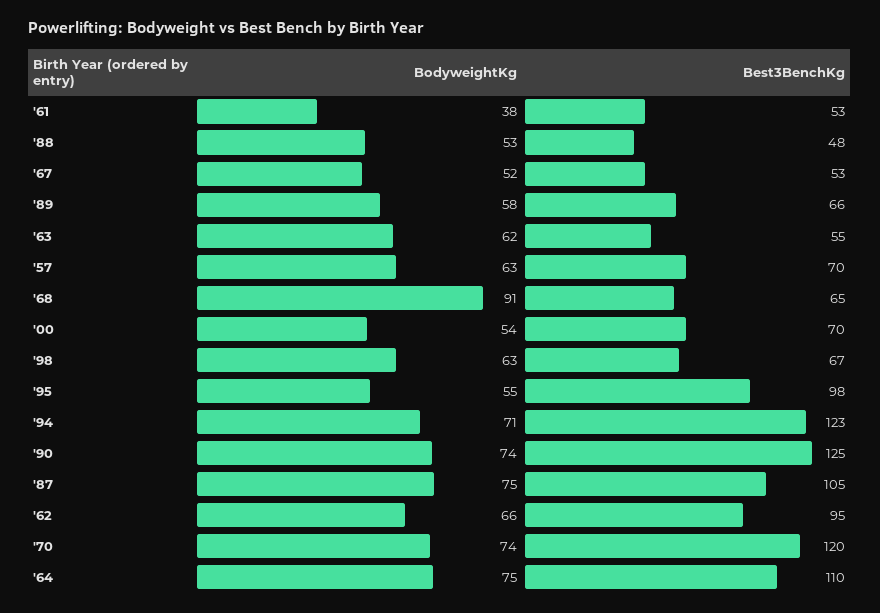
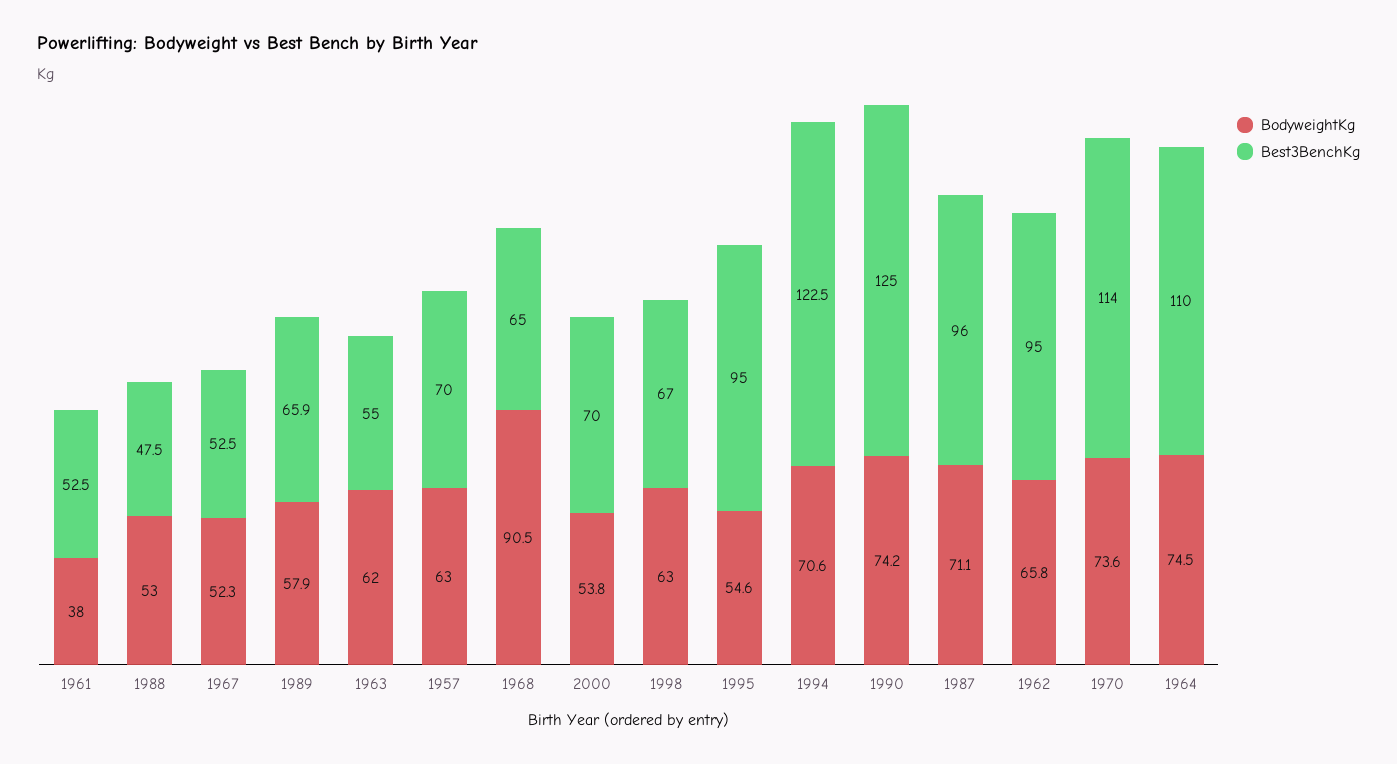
  {
    "BodyweightKg": {
      "'61": 38,
      "'88": 53,
      "'67": 52.3,
      "'89": 57.9,
      "'63": 62,
      "'57": 63,
      "'68": 90.5,
      "'00": 53.8,
      "'98": 63,
      "'95": 54.6,
      "'94": 70.6,
      "'90": 74.2,
-     "'87": 75,
+     "'87": 71.1,
      "'62": 65.8,
      "'70": 73.6,
      "'64": 74.5
    },
    "Best3BenchKg": {
      "'61": 52.5,
      "'88": 47.5,
      "'67": 52.5,
      "'89": 65.9,
      "'63": 55,
      "'57": 70,
      "'68": 65,
      "'00": 70,
      "'98": 67,
-     "'95": 98,
+     "'95": 95,
      "'94": 122.5,
      "'90": 125,
-     "'87": 105,
+     "'87": 96,
      "'62": 95,
-     "'70": 120,
+     "'70": 114,
      "'64": 110
    }
  }

